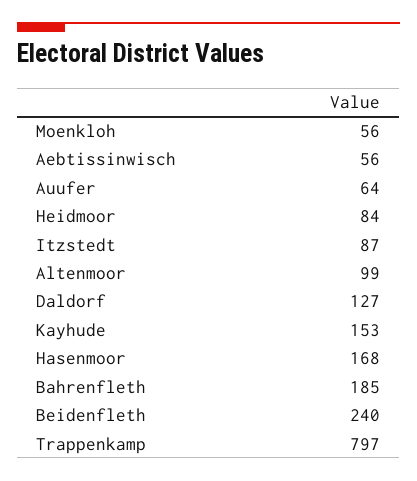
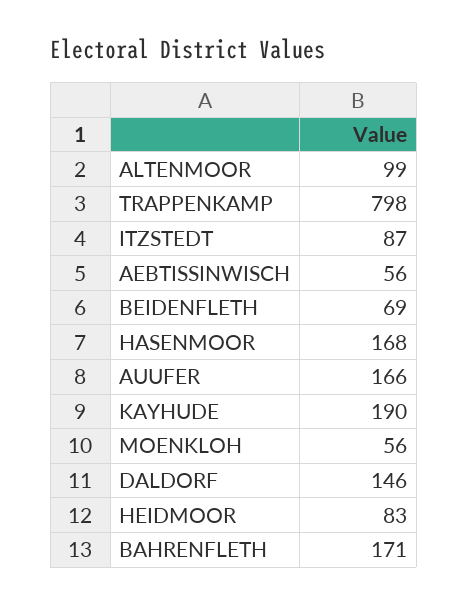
  {
    "Moenkloh": 56,
    "Aebtissinwisch": 56,
-   "Auufer": 64,
+   "Auufer": 166,
-   "Heidmoor": 84,
+   "Heidmoor": 83,
    "Itzstedt": 87,
    "Altenmoor": 99,
-   "Daldorf": 127,
+   "Daldorf": 146,
-   "Kayhude": 153,
+   "Kayhude": 190,
    "Hasenmoor": 168,
-   "Bahrenfleth": 185,
+   "Bahrenfleth": 171,
-   "Beidenfleth": 240,
+   "Beidenfleth": 69,
-   "Trappenkamp": 797
+   "Trappenkamp": 798
  }

